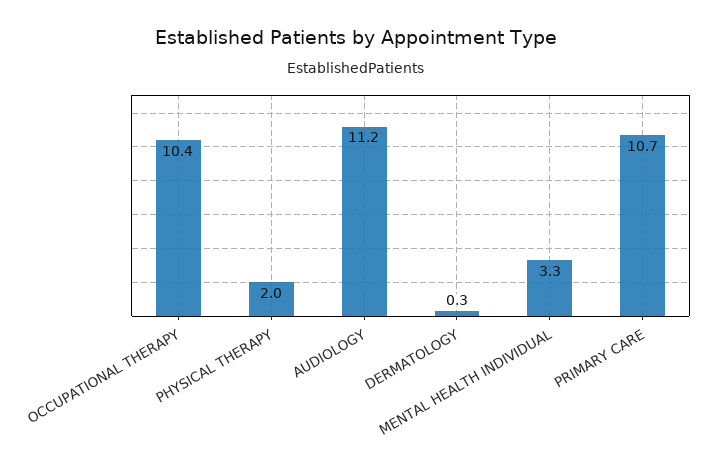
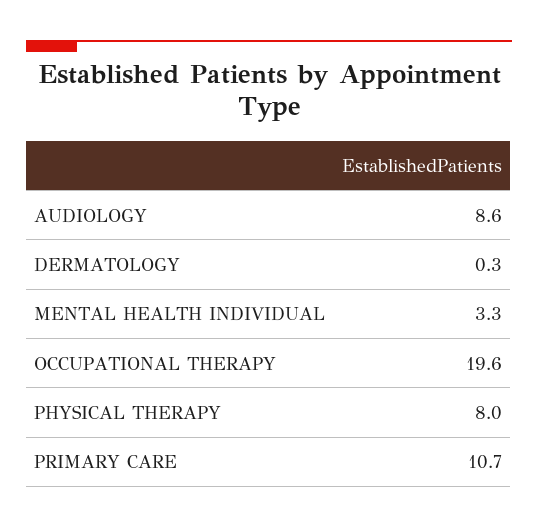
  {
-   "OCCUPATIONAL THERAPY": 10.4,
+   "OCCUPATIONAL THERAPY": 19.6,
-   "PHYSICAL THERAPY": 2,
+   "PHYSICAL THERAPY": 8,
-   "AUDIOLOGY": 11.2,
+   "AUDIOLOGY": 8.6,
    "DERMATOLOGY": 0.3,
    "MENTAL HEALTH INDIVIDUAL": 3.3,
    "PRIMARY CARE": 10.7
  }

